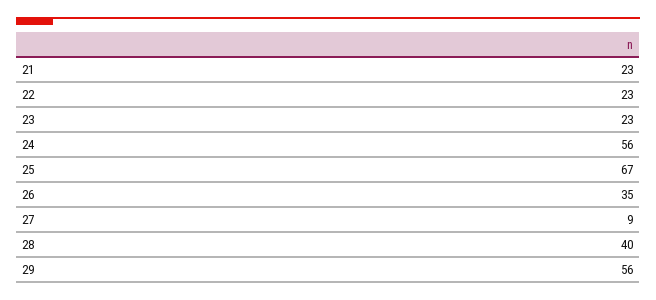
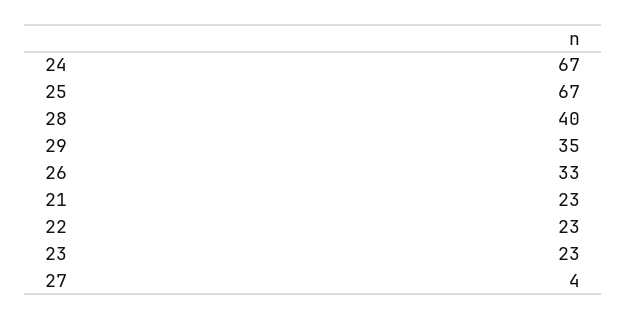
  {
    "21": 23,
    "22": 23,
    "23": 23,
-   "24": 56,
+   "24": 67,
    "25": 67,
-   "26": 35,
+   "26": 33,
-   "27": 9,
+   "27": 4,
    "28": 40,
-   "29": 56
+   "29": 35
  }

